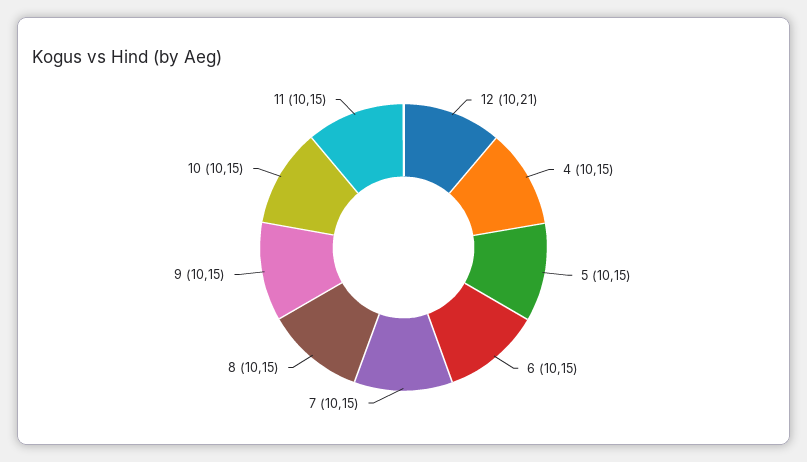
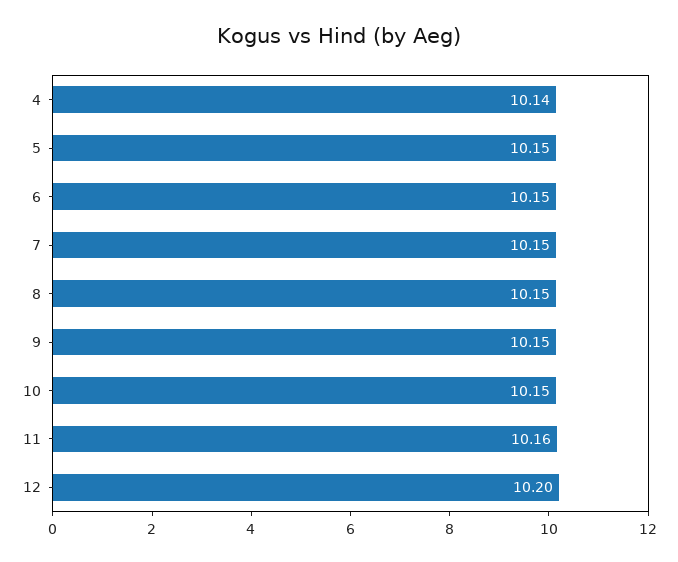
  {
-   "12": 10.21,
+   "12": 10.2,
-   "4": 10.15,
+   "4": 10.14,
    "5": 10.15,
    "6": 10.15,
    "7": 10.15,
    "8": 10.15,
    "9": 10.15,
    "10": 10.15,
-   "11": 10.15
+   "11": 10.16
  }

